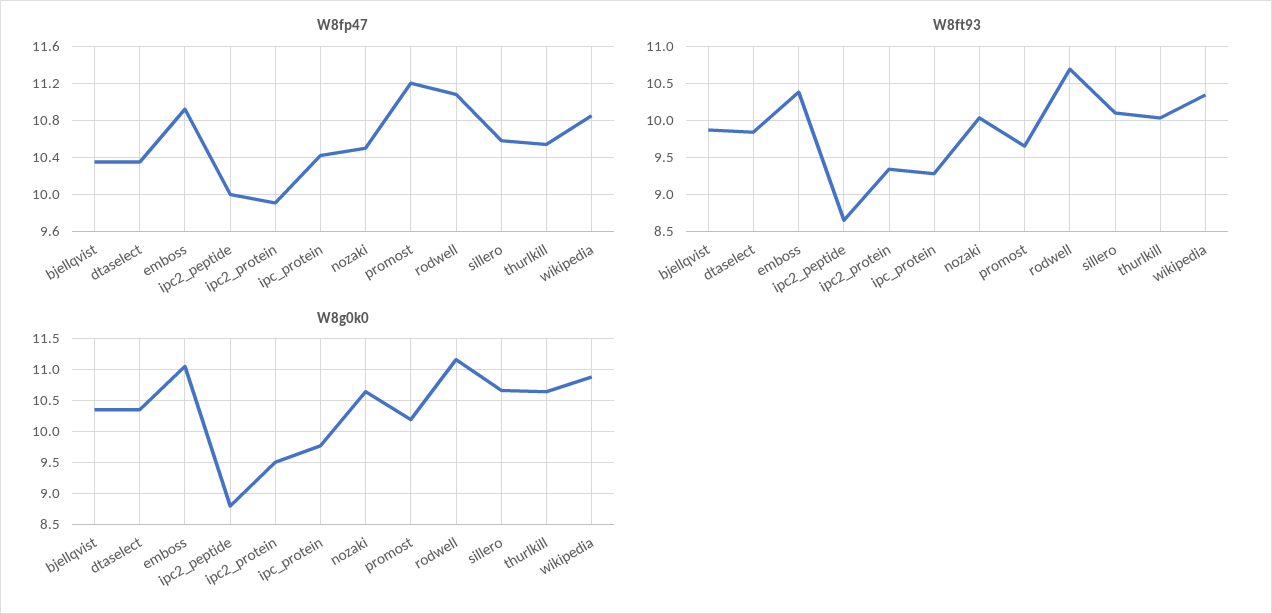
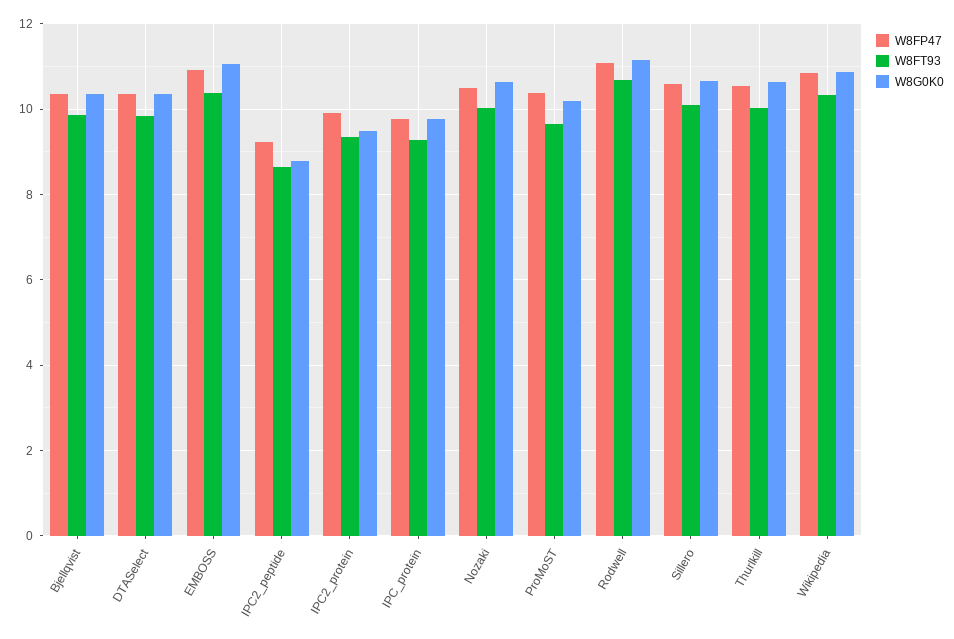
  {
    "W8fp47": {
      "bjellqvist": 10.4,
      "dtaselect": 10.4,
      "emboss": 10.9,
-     "ipc2_peptide": 10,
+     "ipc2_peptide": 9.2,
      "ipc2_protein": 9.9,
-     "ipc_protein": 10.4,
+     "ipc_protein": 9.8,
      "nozaki": 10.5,
-     "promost": 11.2,
+     "promost": 10.4,
      "rodwell": 11.1,
      "sillero": 10.6,
      "thurlkill": 10.5,
      "wikipedia": 10.9
    },
    "W8ft93": {
      "bjellqvist": 9.9,
      "dtaselect": 9.8,
      "emboss": 10.4,
      "ipc2_peptide": 8.7,
      "ipc2_protein": 9.3,
      "ipc_protein": 9.3,
      "nozaki": 10,
      "promost": 9.7,
      "rodwell": 10.7,
      "sillero": 10.1,
      "thurlkill": 10,
      "wikipedia": 10.3
    },
    "W8g0k0": {
      "bjellqvist": 10.4,
      "dtaselect": 10.4,
      "emboss": 11.1,
      "ipc2_peptide": 8.8,
      "ipc2_protein": 9.5,
      "ipc_protein": 9.8,
      "nozaki": 10.6,
      "promost": 10.2,
      "rodwell": 11.2,
      "sillero": 10.7,
      "thurlkill": 10.6,
      "wikipedia": 10.9
    }
  }

